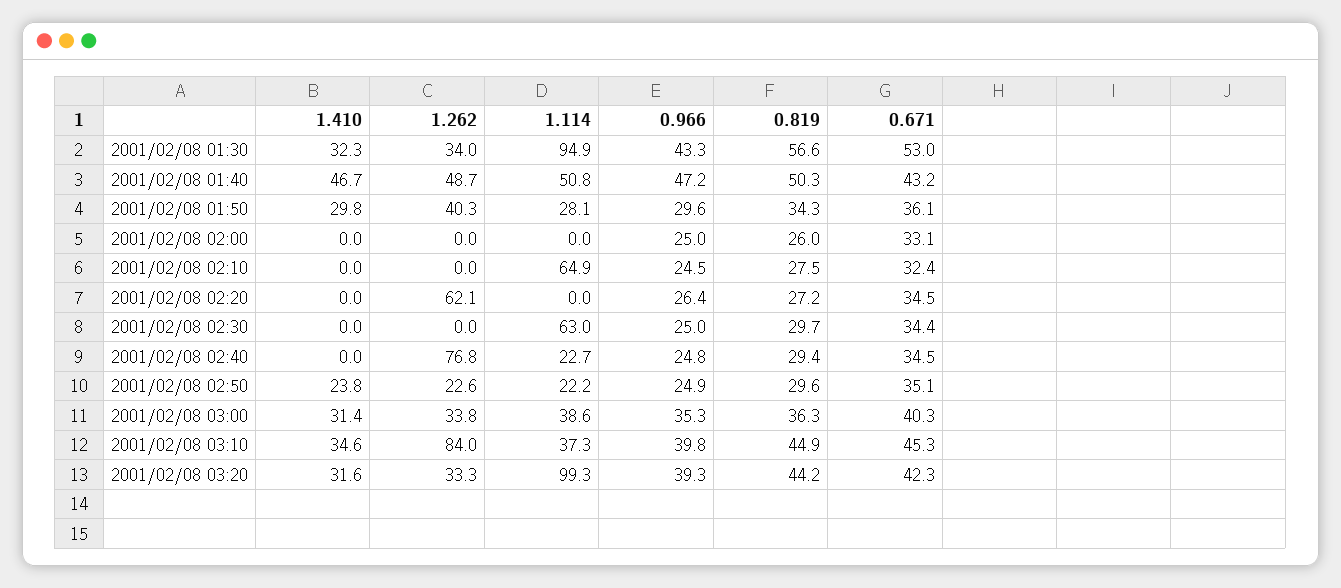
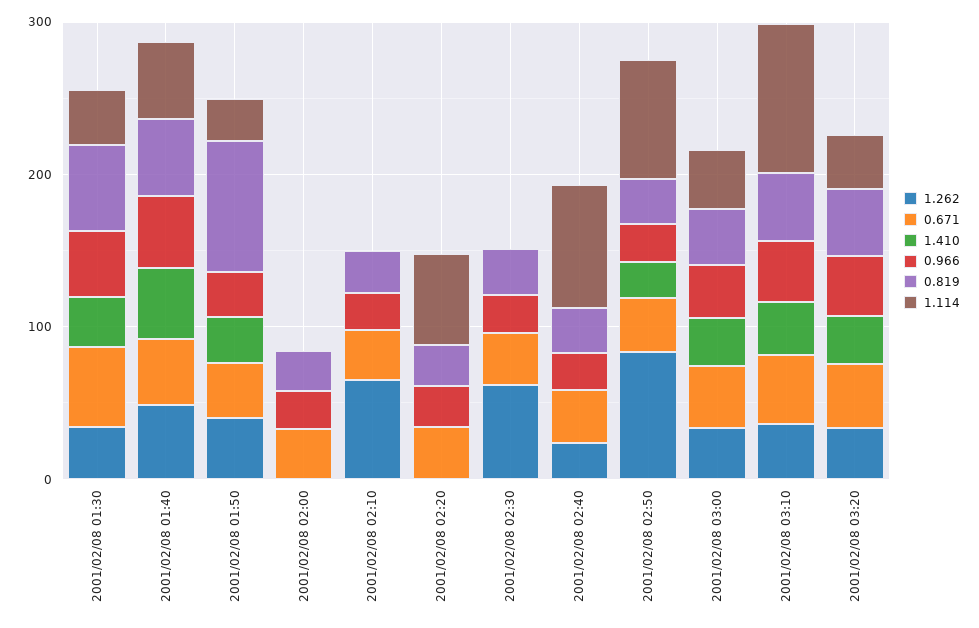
  {
    "1.410": {
      "2001/02/08 01:30": 32.3,
      "2001/02/08 01:40": 46.7,
      "2001/02/08 01:50": 29.8,
      "2001/02/08 02:00": 0,
      "2001/02/08 02:10": 0,
      "2001/02/08 02:20": 0,
      "2001/02/08 02:30": 0,
      "2001/02/08 02:40": 0,
      "2001/02/08 02:50": 23.8,
      "2001/02/08 03:00": 31.4,
      "2001/02/08 03:10": 34.6,
      "2001/02/08 03:20": 31.6
    },
    "1.262": {
      "2001/02/08 01:30": 34,
      "2001/02/08 01:40": 48.7,
      "2001/02/08 01:50": 40.3,
      "2001/02/08 02:00": 0,
-     "2001/02/08 02:10": 0,
+     "2001/02/08 02:10": 60,
-     "2001/02/08 02:20": 62.1,
+     "2001/02/08 02:20": 0,
-     "2001/02/08 02:30": 0,
+     "2001/02/08 02:30": 60,
-     "2001/02/08 02:40": 76.8,
+     "2001/02/08 02:40": 20,
-     "2001/02/08 02:50": 22.6,
+     "2001/02/08 02:50": 80,
      "2001/02/08 03:00": 33.8,
-     "2001/02/08 03:10": 84,
+     "2001/02/08 03:10": 40,
      "2001/02/08 03:20": 33.3
    },
    "1.114": {
-     "2001/02/08 01:30": 94.9,
+     "2001/02/08 01:30": 40,
      "2001/02/08 01:40": 50.8,
      "2001/02/08 01:50": 28.1,
      "2001/02/08 02:00": 0,
-     "2001/02/08 02:10": 64.9,
+     "2001/02/08 02:10": 0,
-     "2001/02/08 02:20": 0,
+     "2001/02/08 02:20": 60,
-     "2001/02/08 02:30": 63,
+     "2001/02/08 02:30": 0,
-     "2001/02/08 02:40": 22.7,
+     "2001/02/08 02:40": 80,
-     "2001/02/08 02:50": 22.2,
+     "2001/02/08 02:50": 80,
      "2001/02/08 03:00": 38.6,
-     "2001/02/08 03:10": 37.3,
+     "2001/02/08 03:10": 100,
-     "2001/02/08 03:20": 99.3
+     "2001/02/08 03:20": 40
    },
    "0.966": {
      "2001/02/08 01:30": 43.3,
      "2001/02/08 01:40": 47.2,
      "2001/02/08 01:50": 29.6,
      "2001/02/08 02:00": 25,
      "2001/02/08 02:10": 24.5,
      "2001/02/08 02:20": 26.4,
      "2001/02/08 02:30": 25,
      "2001/02/08 02:40": 24.8,
      "2001/02/08 02:50": 24.9,
      "2001/02/08 03:00": 35.3,
      "2001/02/08 03:10": 39.8,
      "2001/02/08 03:20": 39.3
    },
    "0.819": {
      "2001/02/08 01:30": 56.6,
      "2001/02/08 01:40": 50.3,
-     "2001/02/08 01:50": 34.3,
+     "2001/02/08 01:50": 80,
      "2001/02/08 02:00": 26,
      "2001/02/08 02:10": 27.5,
      "2001/02/08 02:20": 27.2,
      "2001/02/08 02:30": 29.7,
      "2001/02/08 02:40": 29.4,
      "2001/02/08 02:50": 29.6,
      "2001/02/08 03:00": 36.3,
      "2001/02/08 03:10": 44.9,
      "2001/02/08 03:20": 44.2
    },
    "0.671": {
      "2001/02/08 01:30": 53,
      "2001/02/08 01:40": 43.2,
      "2001/02/08 01:50": 36.1,
      "2001/02/08 02:00": 33.1,
      "2001/02/08 02:10": 32.4,
      "2001/02/08 02:20": 34.5,
      "2001/02/08 02:30": 34.4,
      "2001/02/08 02:40": 34.5,
      "2001/02/08 02:50": 35.1,
      "2001/02/08 03:00": 40.3,
      "2001/02/08 03:10": 45.3,
      "2001/02/08 03:20": 42.3
    }
  }

